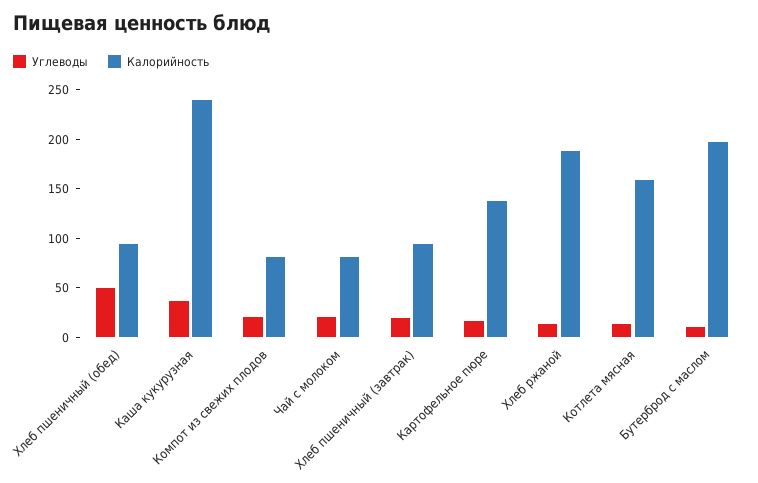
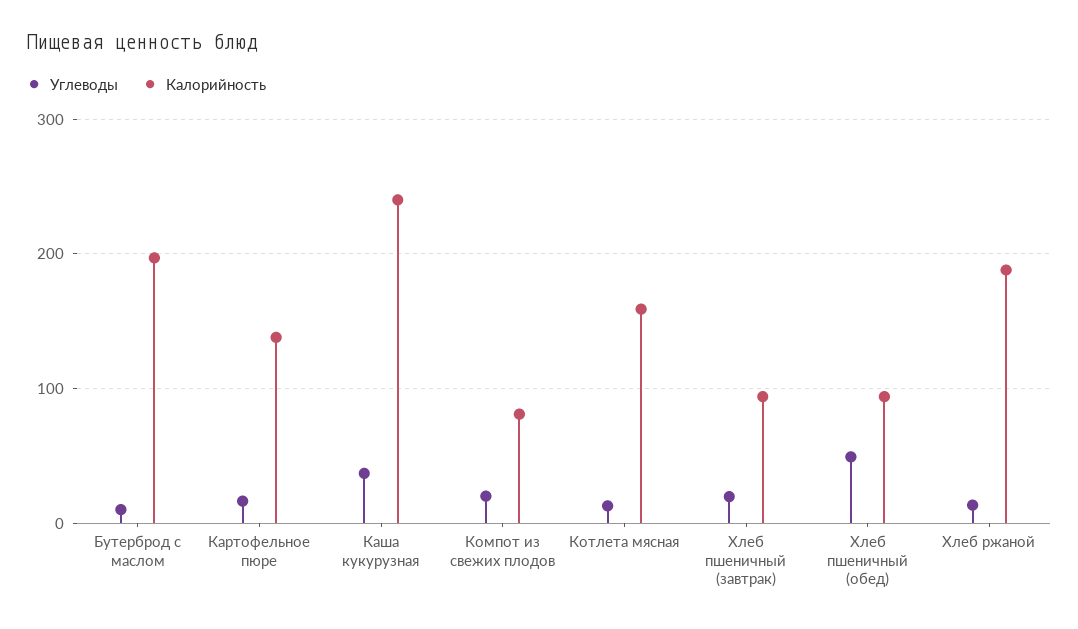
  {
    "Углеводы": {
      "Хлеб пшеничный (обед)": 50,
      "Каша кукурузная": 40,
      "Компот из свежих плодов": 20,
-     "Чай с молоком": 20,
      "Хлеб пшеничный (завтрак)": 20,
      "Картофельное пюре": 20,
      "Хлеб ржаной": 10,
      "Котлета мясная": 10,
      "Бутерброд с маслом": 10
    },
    "Калорийность": {
      "Хлеб пшеничный (обед)": 90,
      "Каша кукурузная": 240,
      "Компот из свежих плодов": 80,
-     "Чай с молоком": 80,
      "Хлеб пшеничный (завтрак)": 90,
      "Картофельное пюре": 140,
      "Хлеб ржаной": 190,
      "Котлета мясная": 160,
      "Бутерброд с маслом": 200
    }
  }

